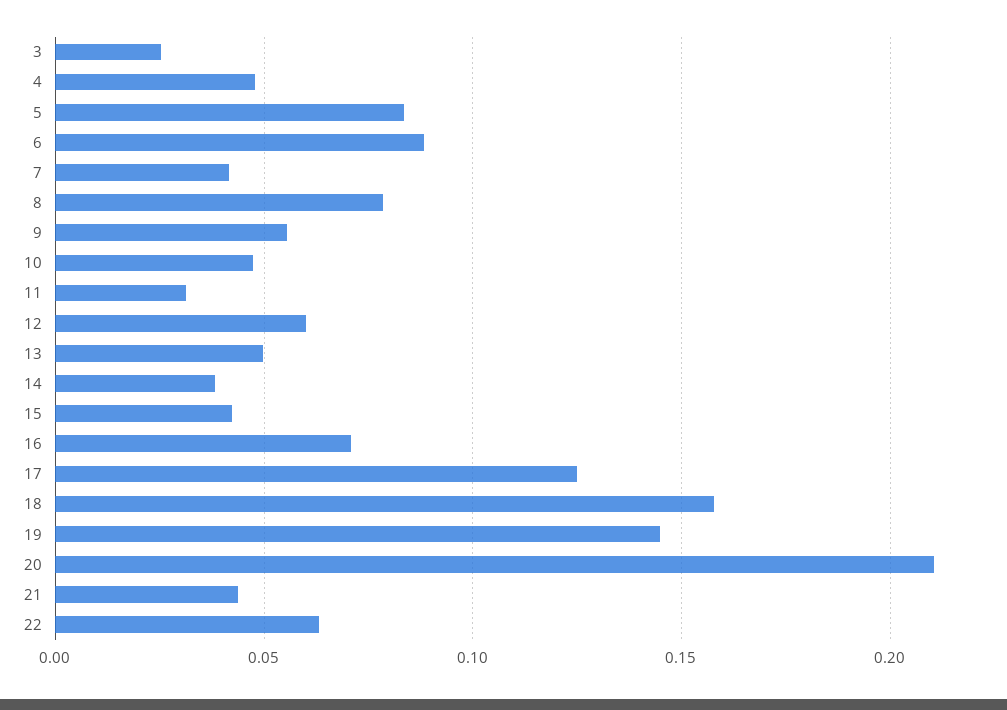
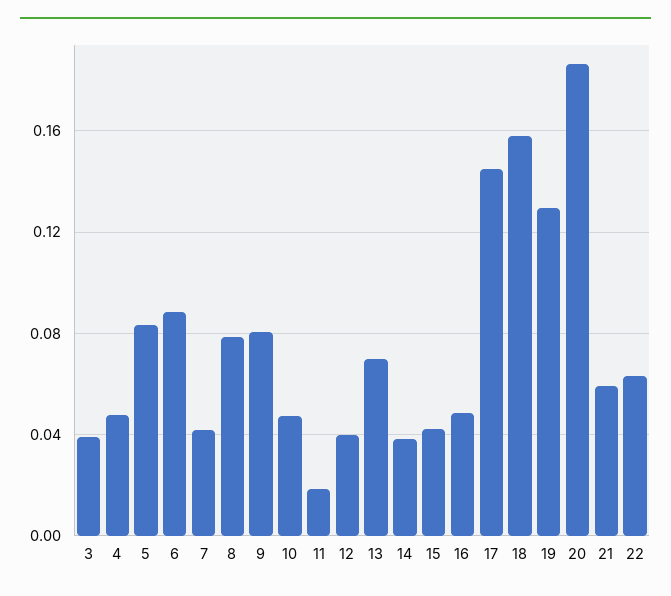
  {
-   "3": 0.025,
+   "3": 0.04,
    "4": 0.05,
    "5": 0.085,
    "6": 0.09,
    "7": 0.04,
    "8": 0.08,
-   "9": 0.055,
+   "9": 0.08,
    "10": 0.045,
-   "11": 0.03,
+   "11": 0.02,
-   "12": 0.06,
+   "12": 0.04,
-   "13": 0.05,
+   "13": 0.07,
    "14": 0.04,
    "15": 0.04,
-   "16": 0.07,
+   "16": 0.05,
-   "17": 0.125,
+   "17": 0.145,
    "18": 0.16,
-   "19": 0.145,
+   "19": 0.13,
-   "20": 0.21,
+   "20": 0.185,
-   "21": 0.045,
+   "21": 0.06,
    "22": 0.065
  }

